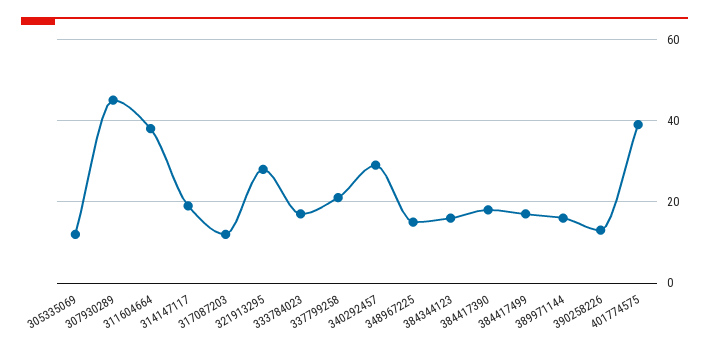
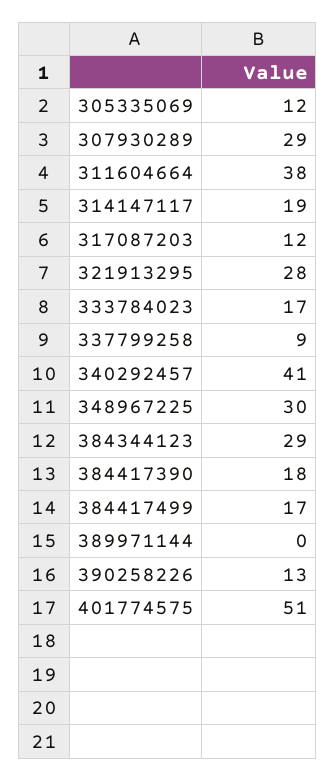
  {
    "305335069": 12,
-   "307930289": 45,
+   "307930289": 29,
    "311604664": 38,
    "314147117": 19,
    "317087203": 12,
    "321913295": 28,
    "333784023": 17,
-   "337799258": 20,
+   "337799258": 9,
-   "340292457": 30,
+   "340292457": 41,
-   "348967225": 15,
+   "348967225": 30,
-   "384344123": 15,
+   "384344123": 29,
    "384417390": 18,
    "384417499": 17,
-   "389971144": 15,
+   "389971144": 0,
    "390258226": 13,
-   "401774575": 40
+   "401774575": 51
  }

